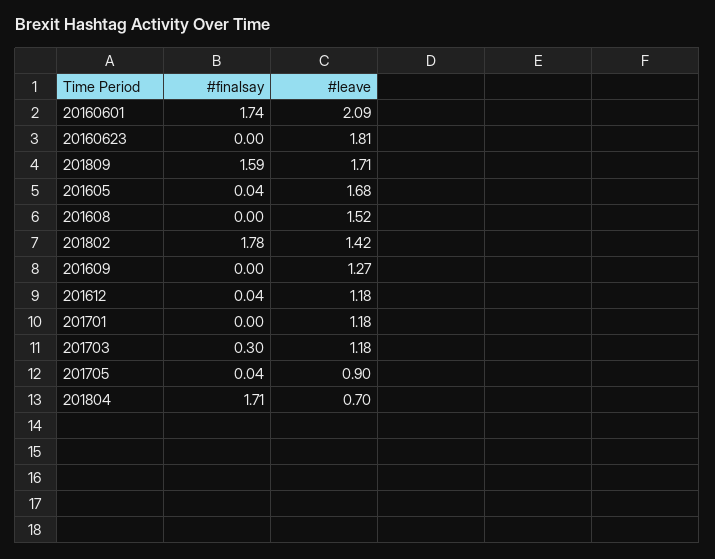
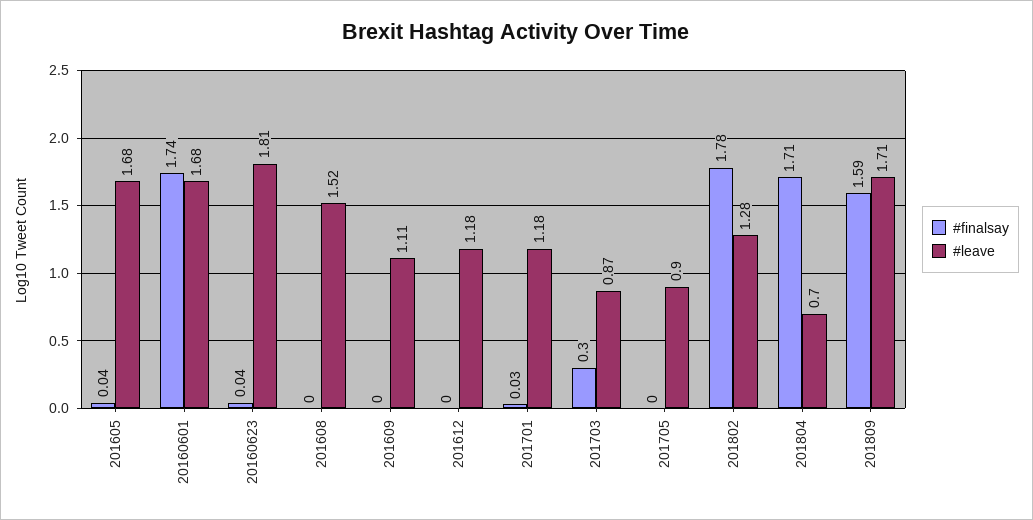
  {
    "#finalsay": {
      "20160601": 1.74,
-     "20160623": 0,
+     "20160623": 0.04,
      "201809": 1.59,
      "201605": 0.04,
      "201608": 0,
      "201802": 1.78,
      "201609": 0,
-     "201612": 0.04,
+     "201612": 0,
-     "201701": 0,
+     "201701": 0.03,
      "201703": 0.3,
-     "201705": 0.04,
+     "201705": 0,
      "201804": 1.71
    },
    "#leave": {
-     "20160601": 2.09,
+     "20160601": 1.68,
      "20160623": 1.81,
      "201809": 1.71,
      "201605": 1.68,
      "201608": 1.52,
-     "201802": 1.42,
+     "201802": 1.28,
-     "201609": 1.27,
+     "201609": 1.11,
      "201612": 1.18,
      "201701": 1.18,
-     "201703": 1.18,
+     "201703": 0.87,
      "201705": 0.9,
      "201804": 0.7
    }
  }

